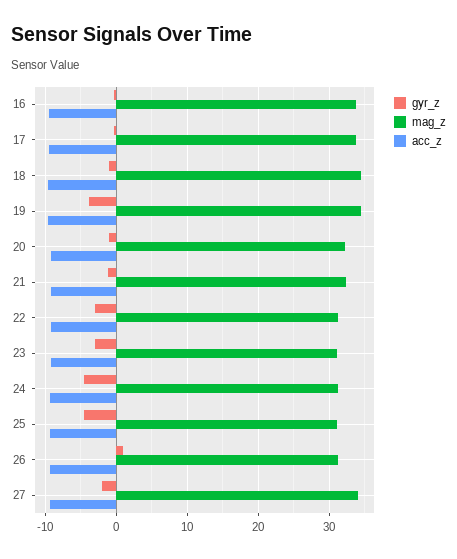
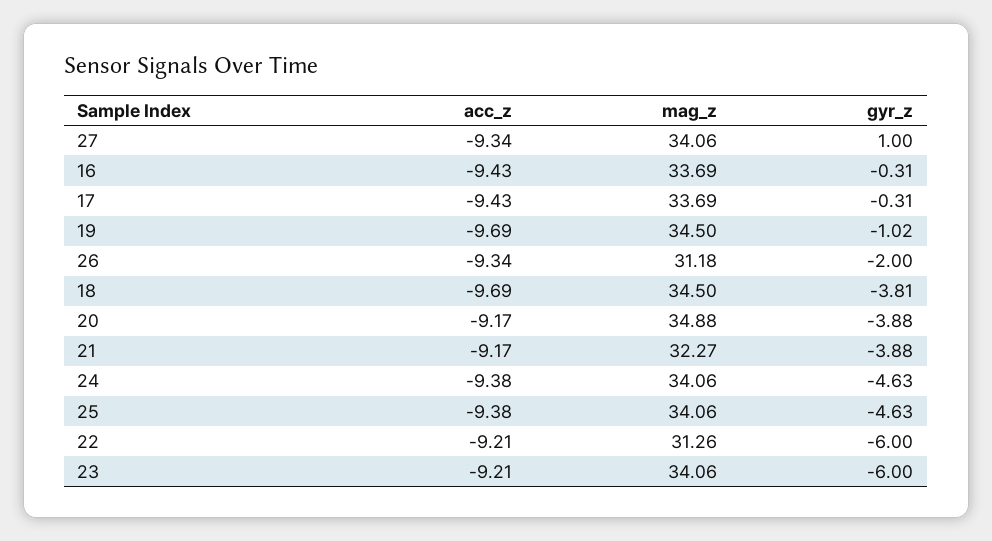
  {
    "gyr_z": {
      "16": -0.31,
      "17": -0.31,
-     "18": -1,
+     "18": -3.81,
-     "19": -4,
+     "19": -1.02,
-     "20": -1,
+     "20": -3.88,
-     "21": -1,
+     "21": -3.88,
-     "22": -3,
+     "22": -6,
-     "23": -3,
+     "23": -6,
      "24": -4.63,
      "25": -4.63,
-     "26": 1,
+     "26": -2,
-     "27": -2
+     "27": 1
    },
    "mag_z": {
      "16": 33.69,
      "17": 33.69,
      "18": 34.5,
      "19": 34.5,
-     "20": 32,
+     "20": 34.88,
      "21": 32.27,
      "22": 31.26,
-     "23": 31,
+     "23": 34.06,
-     "24": 31,
+     "24": 34.06,
-     "25": 31,
+     "25": 34.06,
      "26": 31.18,
      "27": 34.06
    },
    "acc_z": {
      "16": -9.43,
      "17": -9.43,
      "18": -9.69,
      "19": -9.69,
      "20": -9.17,
      "21": -9.17,
      "22": -9.21,
      "23": -9.21,
      "24": -9.38,
      "25": -9.38,
      "26": -9.34,
      "27": -9.34
    }
  }

